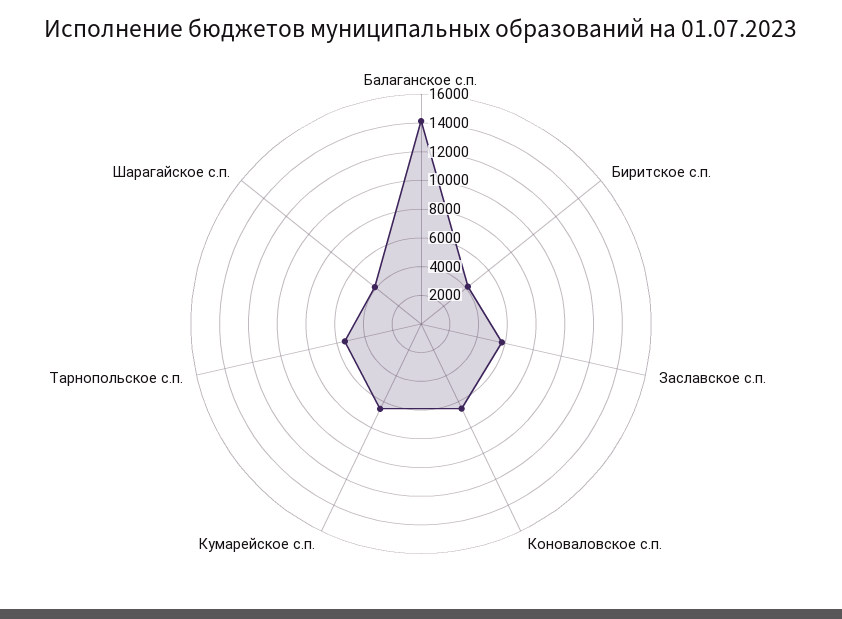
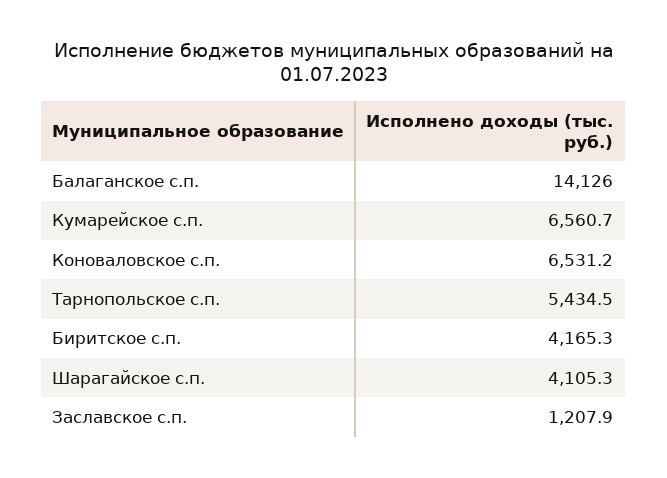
  {
    "Балаганское с.п.": 14126,
    "Биритское с.п.": 4165.3,
-   "Заславское с.п.": 6000,
+   "Заславское с.п.": 1207.9,
    "Коноваловское с.п.": 6531.2,
    "Кумарейское с.п.": 6560.7,
    "Тарнопольское с.п.": 5434.5,
    "Шарагайское с.п.": 4105.3
  }

